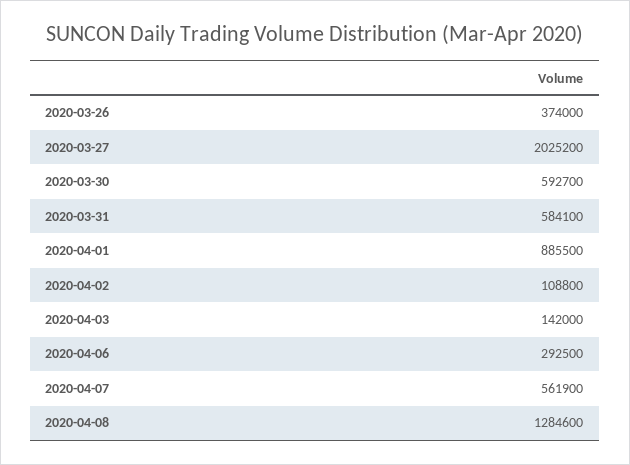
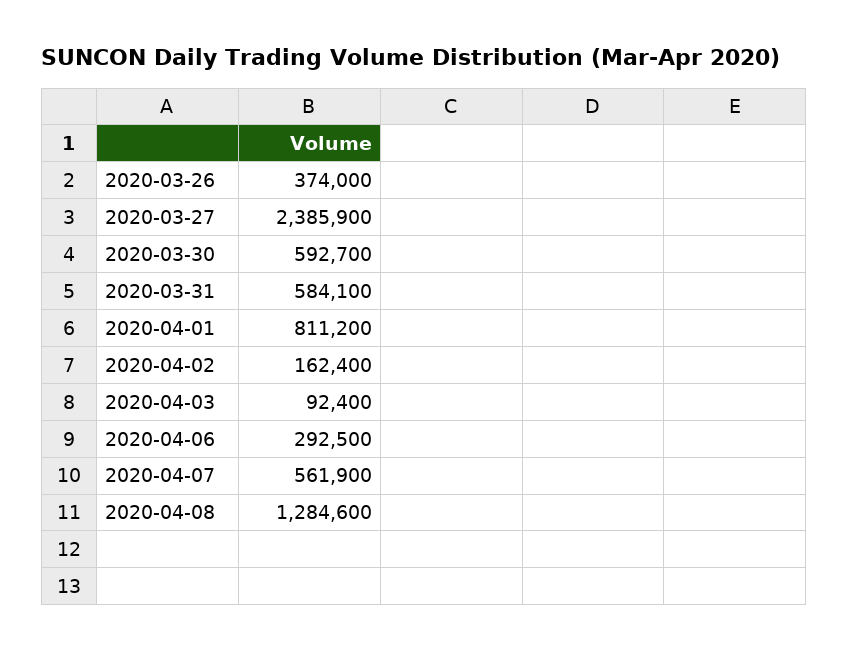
  {
    "2020-03-26": 374000,
-   "2020-03-27": 2025200,
+   "2020-03-27": 2385900,
    "2020-03-30": 592700,
    "2020-03-31": 584100,
-   "2020-04-01": 885500,
+   "2020-04-01": 811200,
-   "2020-04-02": 108800,
+   "2020-04-02": 162400,
-   "2020-04-03": 142000,
+   "2020-04-03": 92400,
    "2020-04-06": 292500,
    "2020-04-07": 561900,
    "2020-04-08": 1284600
  }

